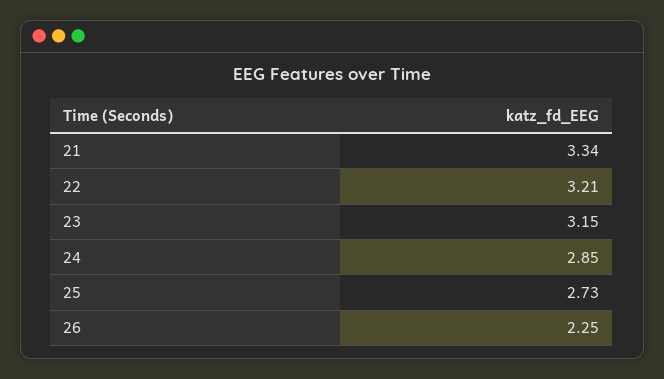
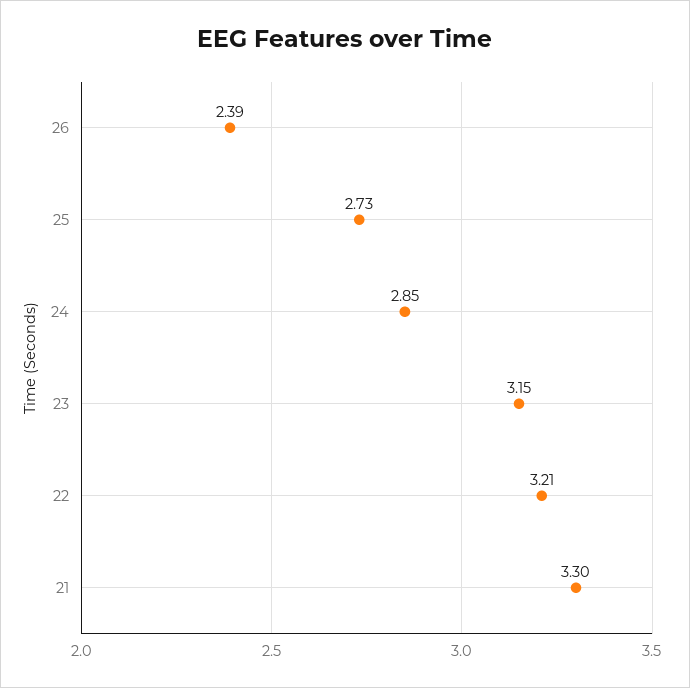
  {
-   "21": 3.34,
+   "21": 3.3,
    "22": 3.21,
    "23": 3.15,
    "24": 2.85,
    "25": 2.73,
-   "26": 2.25
+   "26": 2.39
  }

